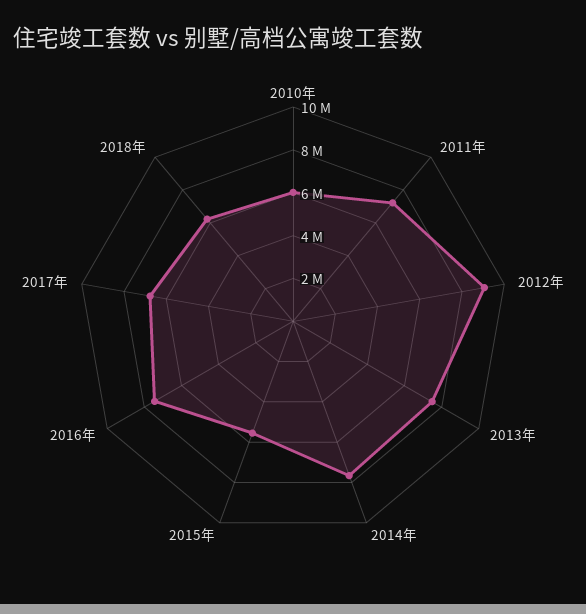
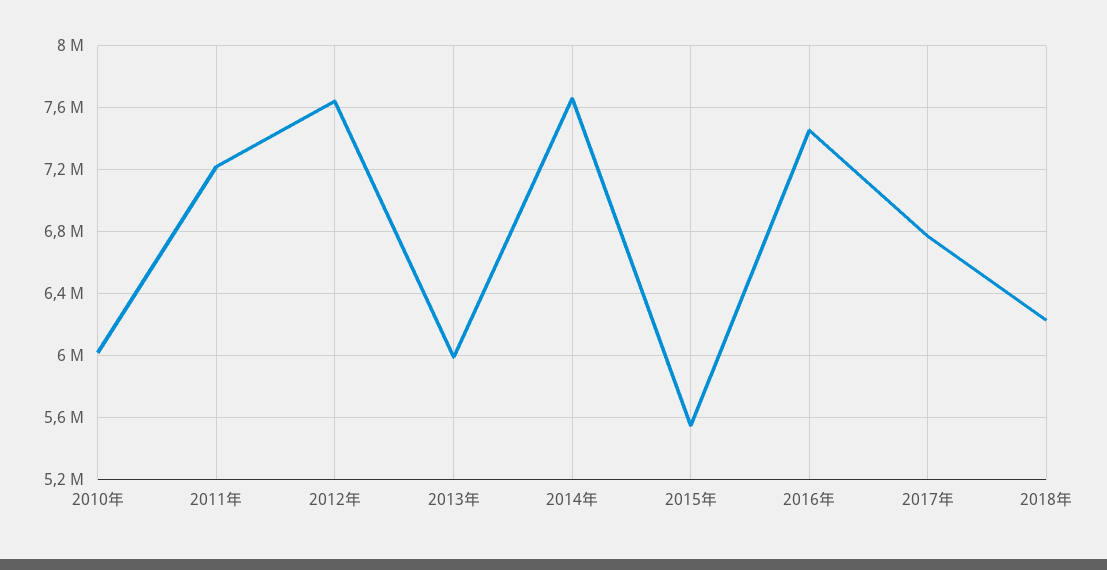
  {
    "2010年": 6000000,
    "2011年": 7200000,
-   "2012年": 9000000,
+   "2012年": 7650000,
-   "2013年": 7500000,
+   "2013年": 6000000,
    "2014年": 7650000,
    "2015年": 5550000,
    "2016年": 7450000,
    "2017年": 6750000,
    "2018年": 6250000
  }

